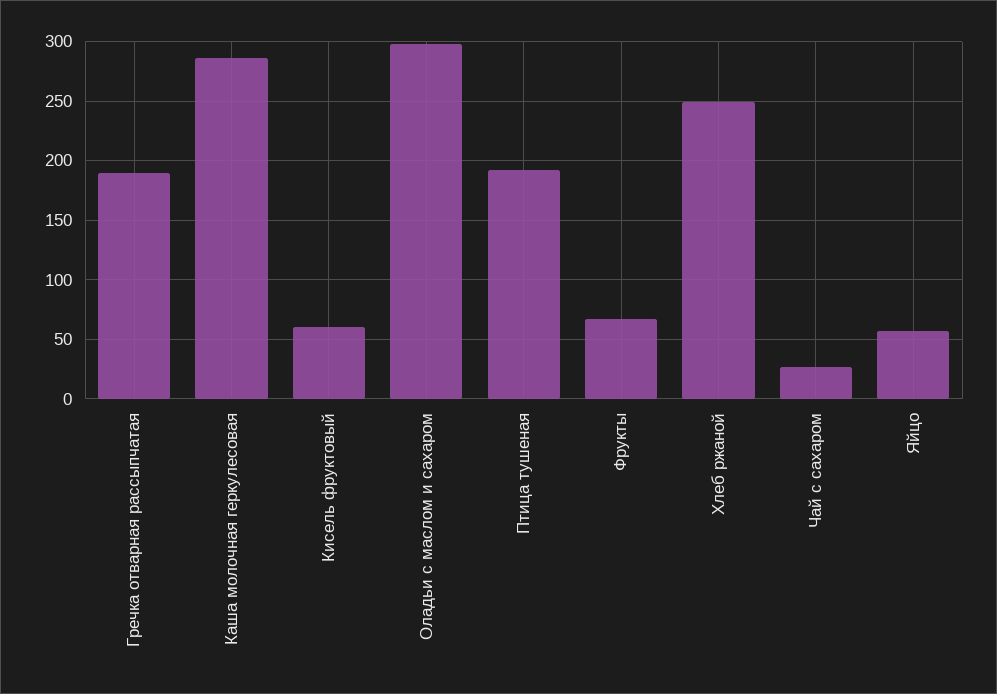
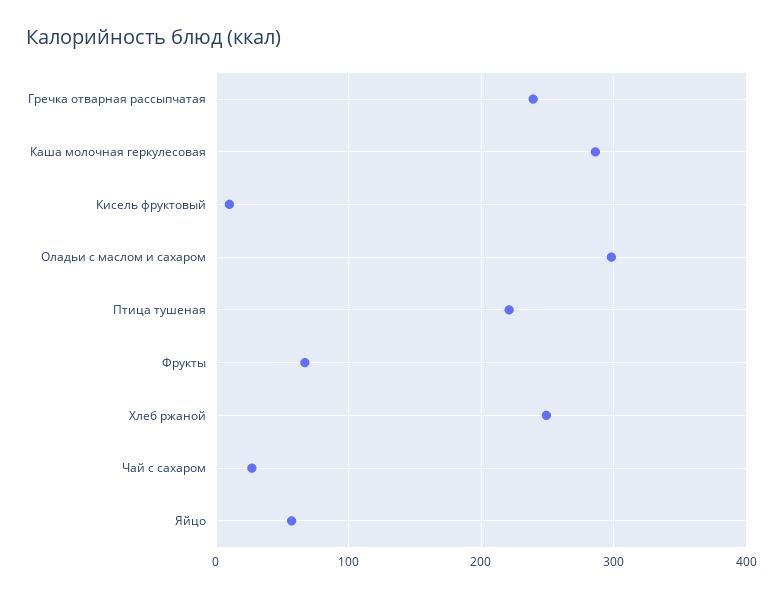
  {
-   "Гречка отварная рассыпчатая": 190,
+   "Гречка отварная рассыпчатая": 240,
    "Каша молочная геркулесовая": 290,
-   "Кисель фруктовый": 60,
+   "Кисель фруктовый": 10,
    "Оладьи с маслом и сахаром": 300,
-   "Птица тушеная": 190,
+   "Птица тушеная": 220,
    "Фрукты": 70,
    "Хлеб ржаной": 250,
    "Чай с сахаром": 30,
    "Яйцо": 60
  }

